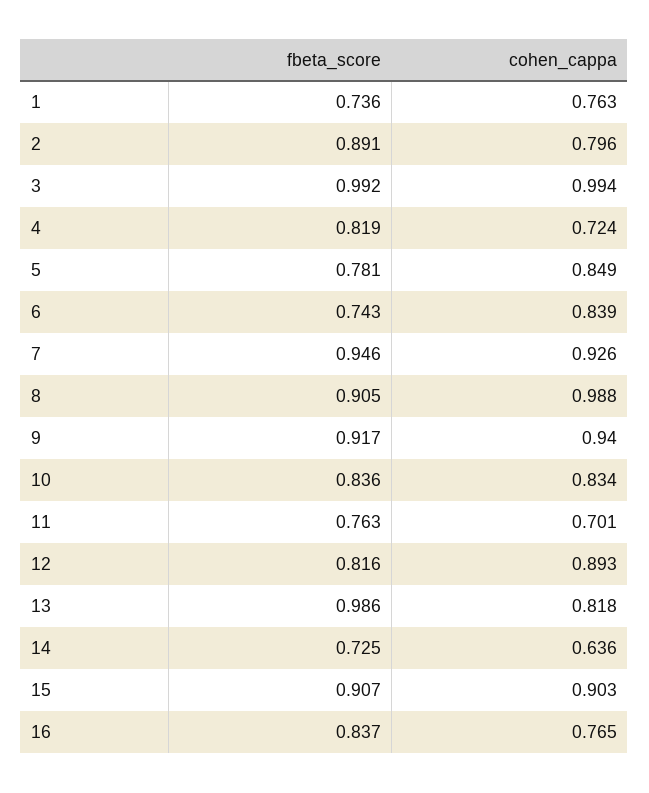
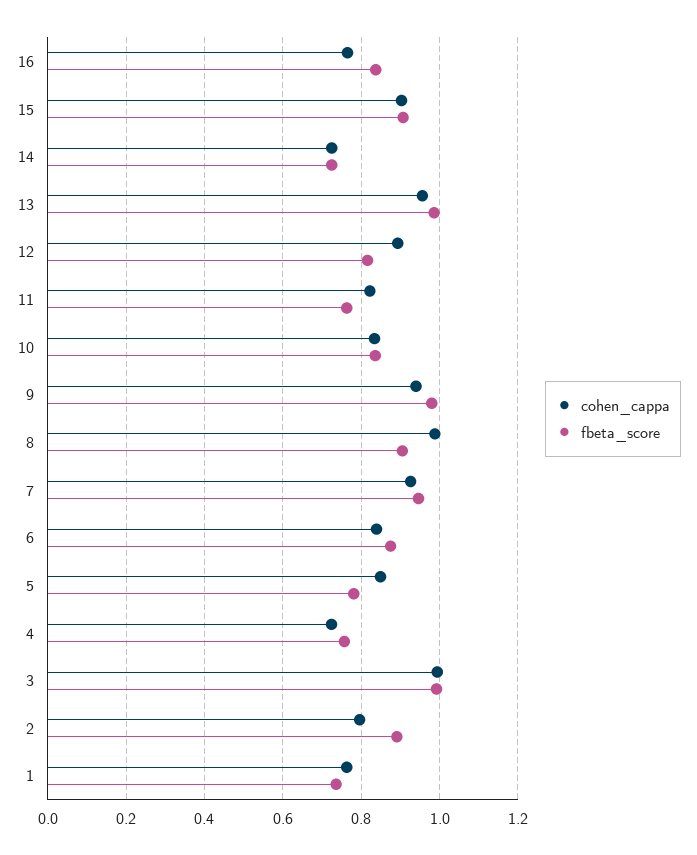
  {
    "fbeta_score": {
      "1": 0.736,
      "2": 0.891,
      "3": 0.992,
-     "4": 0.819,
+     "4": 0.76,
      "5": 0.781,
-     "6": 0.743,
+     "6": 0.88,
      "7": 0.946,
      "8": 0.905,
-     "9": 0.917,
+     "9": 0.98,
      "10": 0.836,
      "11": 0.763,
      "12": 0.816,
      "13": 0.986,
      "14": 0.725,
      "15": 0.907,
      "16": 0.837
    },
    "cohen_cappa": {
      "1": 0.763,
      "2": 0.796,
      "3": 0.994,
      "4": 0.724,
      "5": 0.849,
      "6": 0.839,
      "7": 0.926,
      "8": 0.988,
      "9": 0.94,
      "10": 0.834,
-     "11": 0.701,
+     "11": 0.82,
      "12": 0.893,
-     "13": 0.818,
+     "13": 0.96,
-     "14": 0.636,
+     "14": 0.72,
      "15": 0.903,
      "16": 0.765
    }
  }

